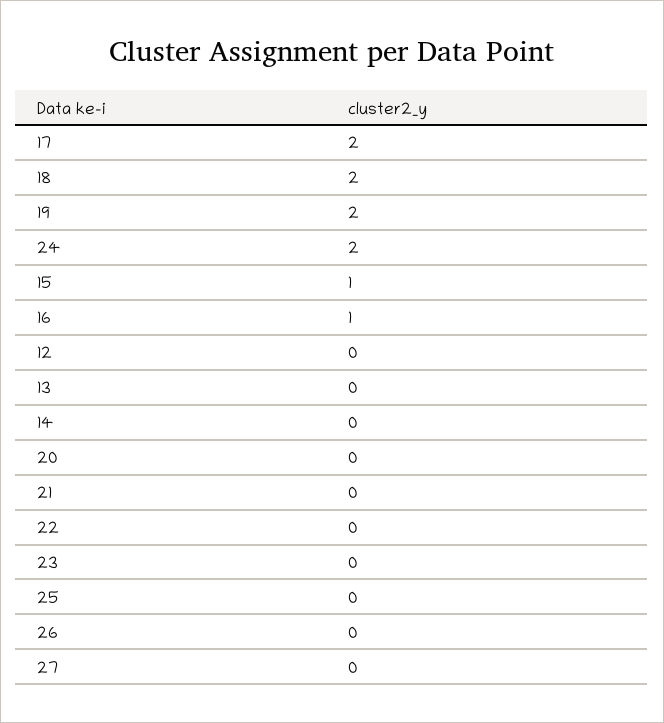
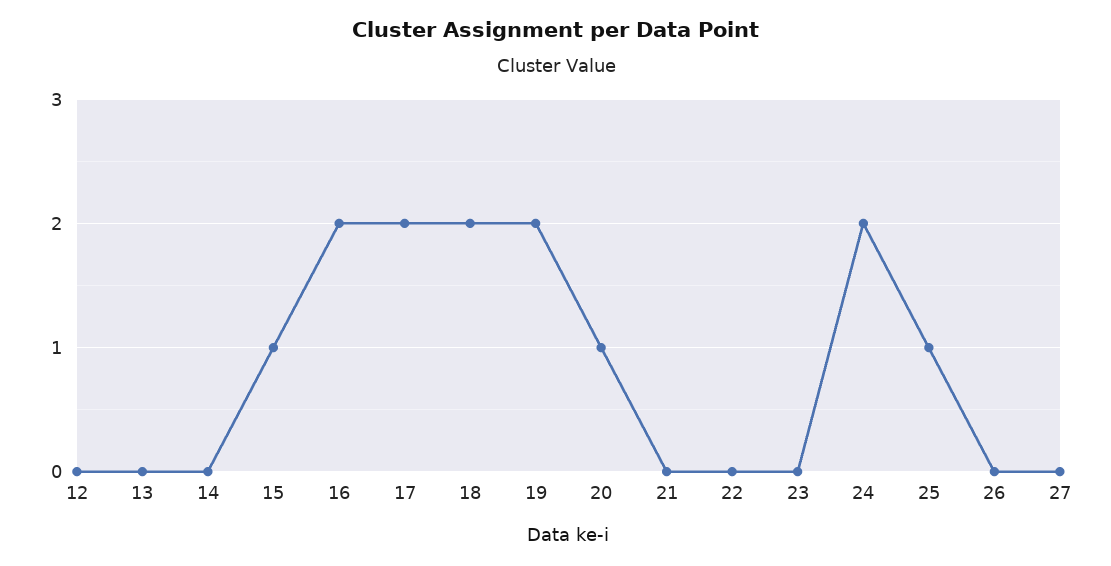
  {
    "17": 2,
    "18": 2,
    "19": 2,
    "24": 2,
    "15": 1,
-   "16": 1,
+   "16": 2,
    "12": 0,
    "13": 0,
    "14": 0,
-   "20": 0,
+   "20": 1,
    "21": 0,
    "22": 0,
    "23": 0,
-   "25": 0,
+   "25": 1,
    "26": 0,
    "27": 0
  }

